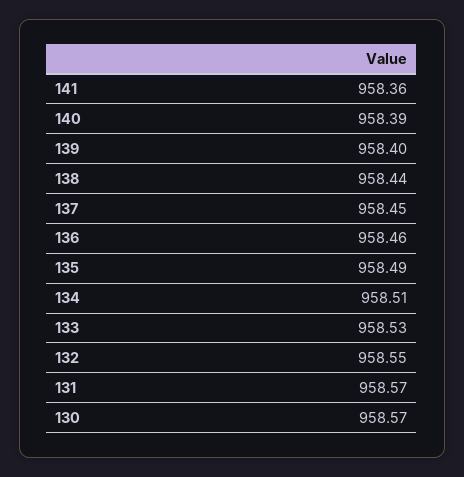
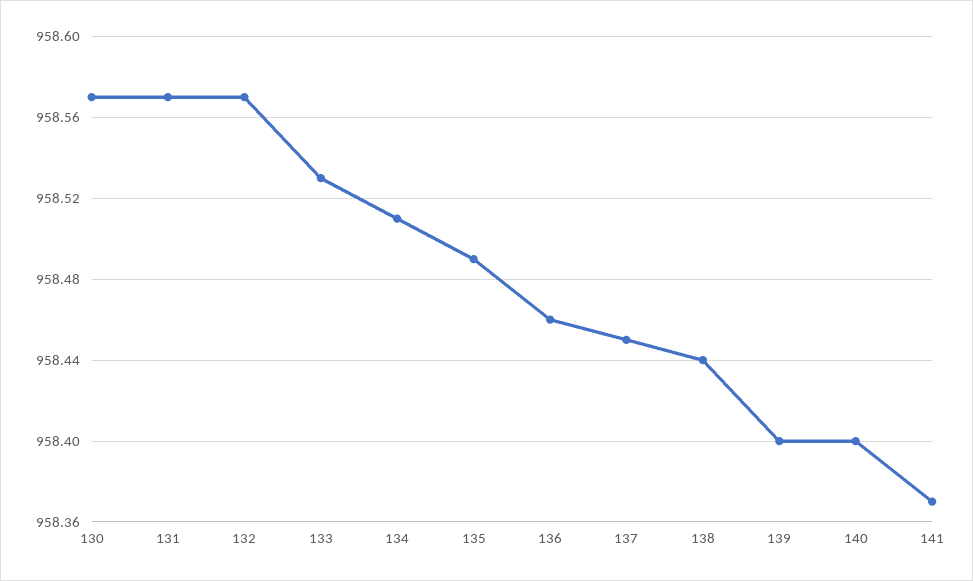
  {
-   "141": 958.36,
+   "141": 958.37,
-   "140": 958.39,
+   "140": 958.4,
    "139": 958.4,
    "138": 958.44,
    "137": 958.45,
    "136": 958.46,
    "135": 958.49,
    "134": 958.51,
    "133": 958.53,
-   "132": 958.55,
+   "132": 958.57,
    "131": 958.57,
    "130": 958.57
  }

